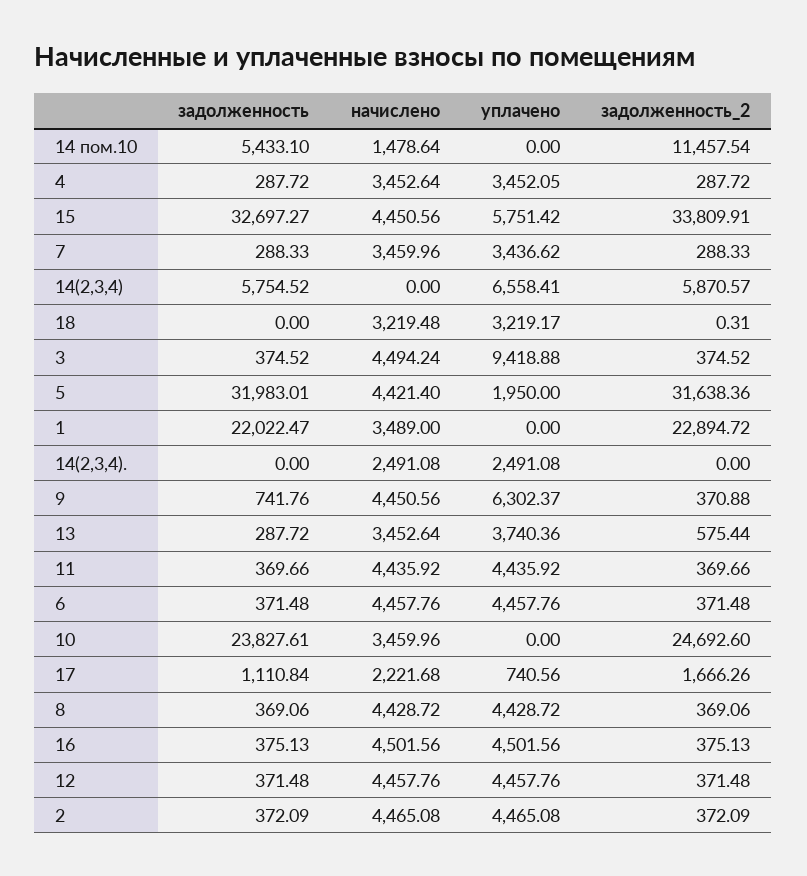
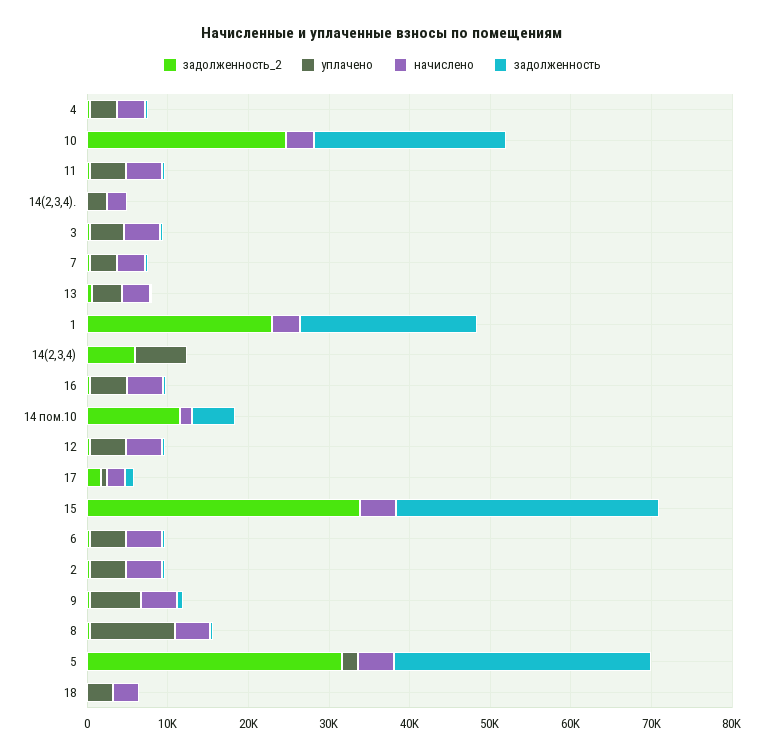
  {
    "задолженность": {
      "14 пом.10": 5433.1,
      "4": 287.72,
      "15": 32697.27,
      "7": 288.33,
-     "14(2,3,4)": 5754.52,
+     "14(2,3,4)": 0,
      "18": 0,
      "3": 374.52,
      "5": 31983.01,
      "1": 22022.47,
      "14(2,3,4).": 0,
      "9": 741.76,
      "13": 287.72,
      "11": 369.66,
      "6": 371.48,
      "10": 23827.61,
      "17": 1110.84,
      "8": 369.06,
      "16": 375.13,
      "12": 371.48,
      "2": 372.09
    },
    "начислено": {
      "14 пом.10": 1478.64,
      "4": 3452.64,
      "15": 4450.56,
      "7": 3459.96,
      "14(2,3,4)": 0,
      "18": 3219.48,
      "3": 4494.24,
      "5": 4421.4,
      "1": 3489,
      "14(2,3,4).": 2491.08,
      "9": 4450.56,
      "13": 3452.64,
      "11": 4435.92,
      "6": 4457.76,
      "10": 3459.96,
      "17": 2221.68,
      "8": 4428.72,
      "16": 4501.56,
      "12": 4457.76,
      "2": 4465.08
    },
    "уплачено": {
      "14 пом.10": 0,
      "4": 3452.05,
-     "15": 5751.42,
+     "15": 0,
      "7": 3436.62,
      "14(2,3,4)": 6558.41,
      "18": 3219.17,
-     "3": 9418.88,
+     "3": 4000,
      "5": 1950,
      "1": 0,
      "14(2,3,4).": 2491.08,
      "9": 6302.37,
      "13": 3740.36,
      "11": 4435.92,
      "6": 4457.76,
      "10": 0,
      "17": 740.56,
-     "8": 4428.72,
+     "8": 10000,
      "16": 4501.56,
      "12": 4457.76,
      "2": 4465.08
    },
    "задолженность_2": {
      "14 пом.10": 11457.54,
      "4": 287.72,
      "15": 33809.91,
      "7": 288.33,
      "14(2,3,4)": 5870.57,
      "18": 0.31,
      "3": 374.52,
      "5": 31638.36,
      "1": 22894.72,
      "14(2,3,4).": 0,
      "9": 370.88,
      "13": 575.44,
      "11": 369.66,
      "6": 371.48,
      "10": 24692.6,
      "17": 1666.26,
      "8": 369.06,
      "16": 375.13,
      "12": 371.48,
      "2": 372.09
    }
  }

